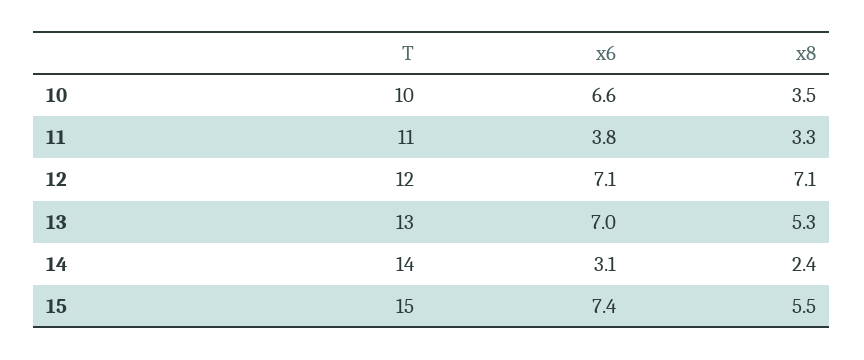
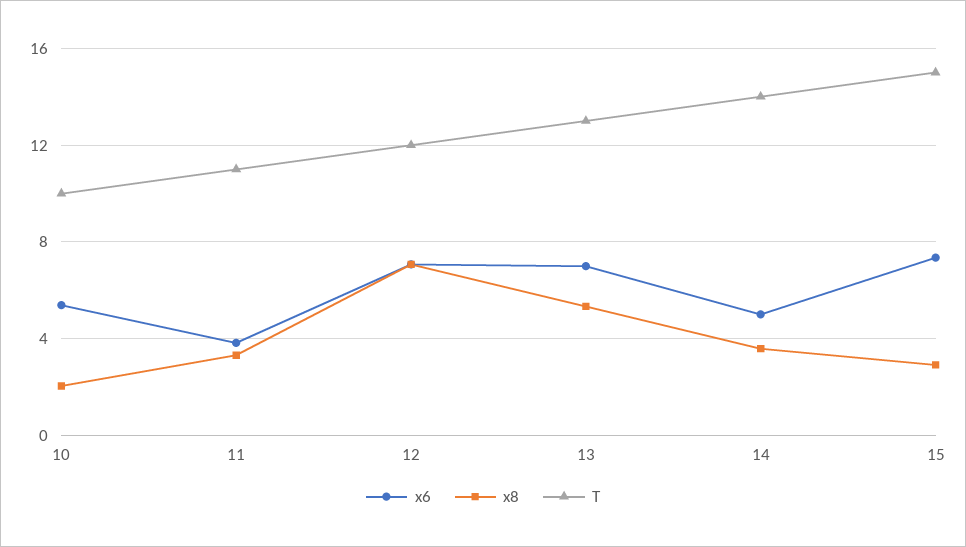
  {
    "T": {
      "10": 10,
      "11": 11,
      "12": 12,
      "13": 13,
      "14": 14,
      "15": 15
    },
    "x6": {
-     "10": 6.6,
+     "10": 5.5,
      "11": 3.8,
      "12": 7.1,
      "13": 7,
-     "14": 3.1,
+     "14": 5,
      "15": 7.4
    },
    "x8": {
-     "10": 3.5,
+     "10": 2,
      "11": 3.3,
      "12": 7.1,
      "13": 5.3,
-     "14": 2.4,
+     "14": 3.5,
-     "15": 5.5
+     "15": 3
    }
  }

